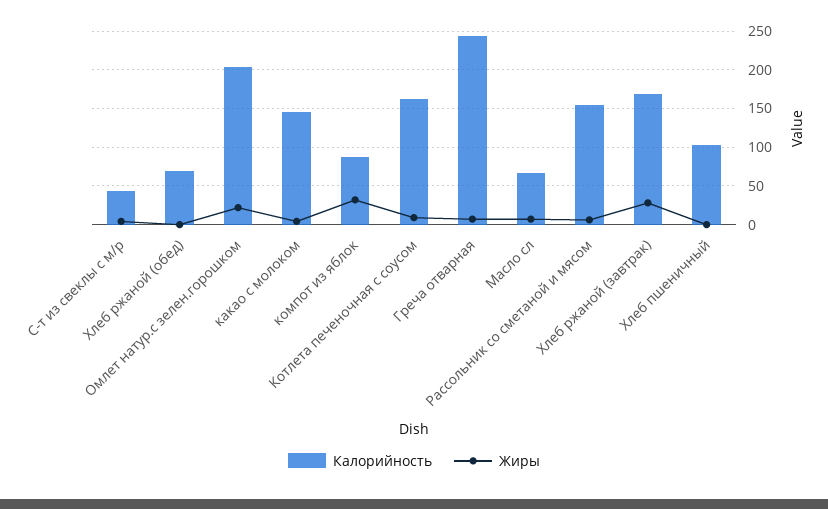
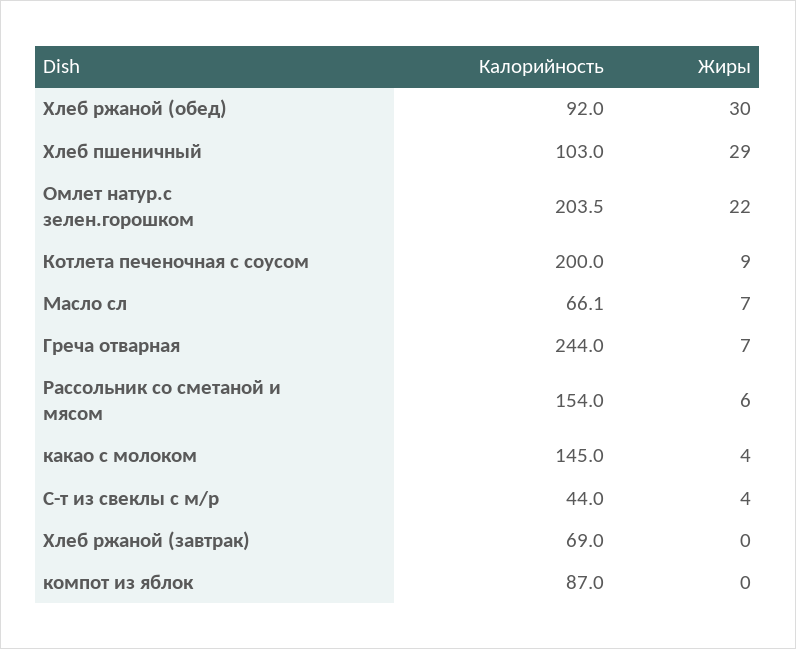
  {
    "Калорийность": {
      "С-т из свеклы с м/р": 44,
-     "Хлеб ржаной (обед)": 70,
+     "Хлеб ржаной (обед)": 92,
      "Омлет натур.с зелен.горошком": 203.5,
      "какао с молоком": 145,
      "компот из яблок": 87,
-     "Котлета печеночная с соусом": 160,
+     "Котлета печеночная с соусом": 200,
      "Греча отварная": 244,
      "Масло сл": 66.1,
      "Рассольник со сметаной и мясом": 154,
-     "Хлеб ржаной (завтрак)": 170,
+     "Хлеб ржаной (завтрак)": 69,
      "Хлеб пшеничный": 103
    },
    "Жиры": {
      "С-т из свеклы с м/р": 4,
-     "Хлеб ржаной (обед)": 0,
+     "Хлеб ржаной (обед)": 30,
      "Омлет натур.с зелен.горошком": 22,
      "какао с молоком": 4,
-     "компот из яблок": 30,
+     "компот из яблок": 0,
      "Котлета печеночная с соусом": 9,
      "Греча отварная": 7,
      "Масло сл": 7,
      "Рассольник со сметаной и мясом": 6,
-     "Хлеб ржаной (завтрак)": 30,
+     "Хлеб ржаной (завтрак)": 0,
-     "Хлеб пшеничный": 0
+     "Хлеб пшеничный": 29
    }
  }

